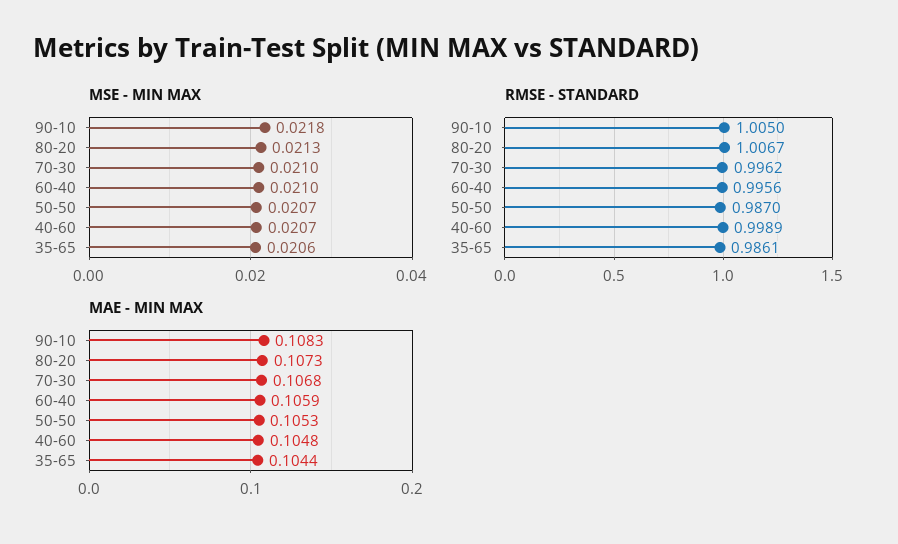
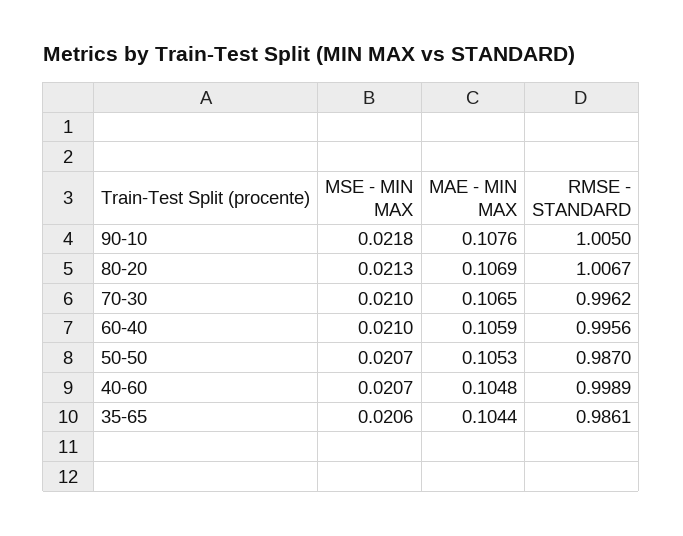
  {
    "MSE - MIN MAX": {
      "90-10": 0.0218,
      "80-20": 0.0213,
      "70-30": 0.021,
      "60-40": 0.021,
      "50-50": 0.0207,
      "40-60": 0.0207,
      "35-65": 0.0206
    },
    "RMSE - STANDARD": {
      "90-10": 1.005,
      "80-20": 1.0067,
      "70-30": 0.9962,
      "60-40": 0.9956,
      "50-50": 0.987,
      "40-60": 0.9989,
      "35-65": 0.9861
    },
    "MAE - MIN MAX": {
-     "90-10": 0.1083,
+     "90-10": 0.1076,
-     "80-20": 0.1073,
+     "80-20": 0.1069,
-     "70-30": 0.1068,
+     "70-30": 0.1065,
      "60-40": 0.1059,
      "50-50": 0.1053,
      "40-60": 0.1048,
      "35-65": 0.1044
    }
  }

